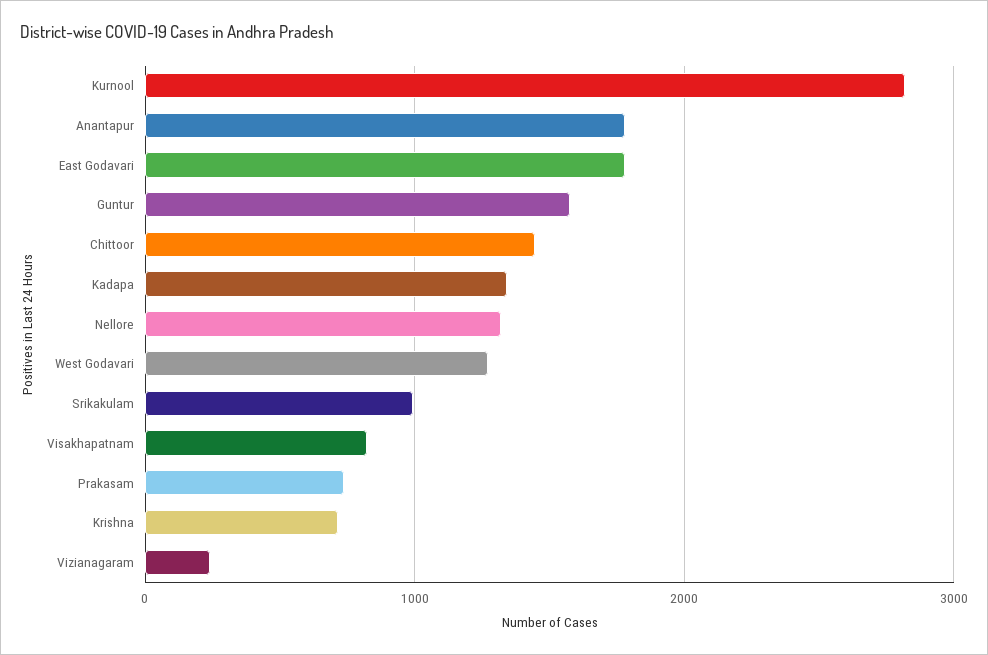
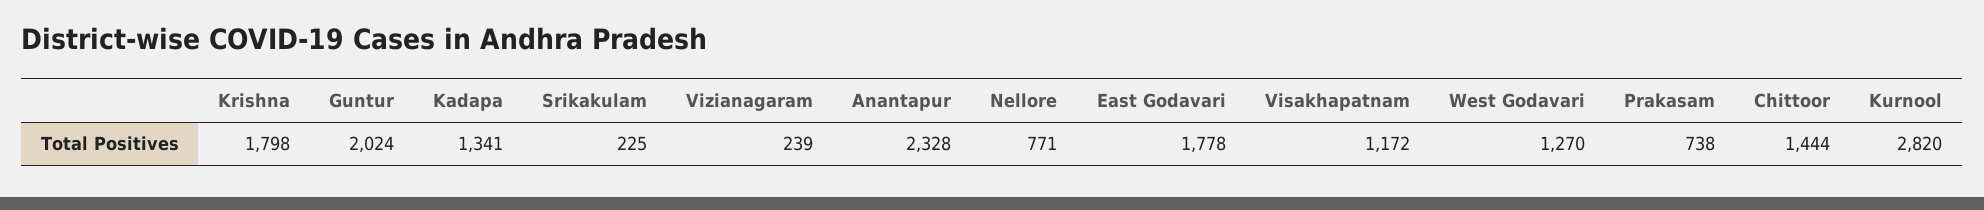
  {
    "Kurnool": 2820,
-   "Anantapur": 1800,
+   "Anantapur": 2328,
    "East Godavari": 1778,
-   "Guntur": 1600,
+   "Guntur": 2024,
    "Chittoor": 1444,
    "Kadapa": 1341,
-   "Nellore": 1300,
+   "Nellore": 771,
    "West Godavari": 1270,
-   "Srikakulam": 1000,
+   "Srikakulam": 225,
-   "Visakhapatnam": 800,
+   "Visakhapatnam": 1172,
    "Prakasam": 738,
-   "Krishna": 700,
+   "Krishna": 1798,
    "Vizianagaram": 239
  }

